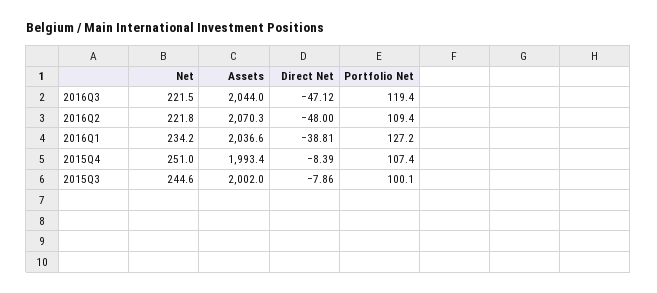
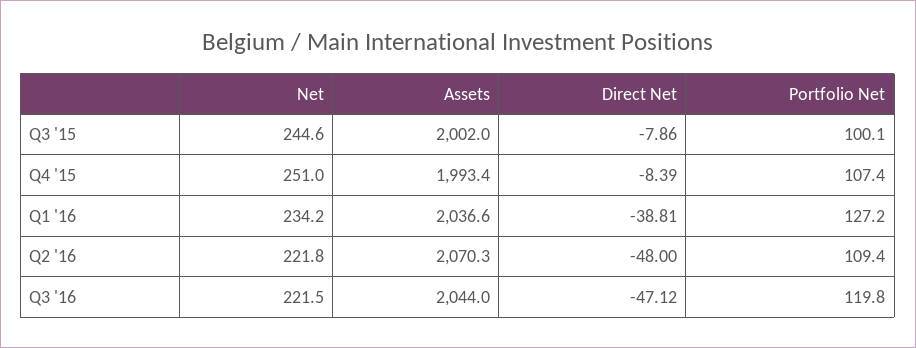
  {
    "Net": {
      "2016Q3": 221.5,
      "2016Q2": 221.8,
      "2016Q1": 234.2,
      "2015Q4": 251,
      "2015Q3": 244.6
    },
    "Assets": {
      "2016Q3": 2044,
      "2016Q2": 2070.3,
      "2016Q1": 2036.6,
      "2015Q4": 1993.4,
      "2015Q3": 2002
    },
    "Direct Net": {
      "2016Q3": -47.12,
      "2016Q2": -48,
      "2016Q1": -38.81,
      "2015Q4": -8.39,
      "2015Q3": -7.86
    },
    "Portfolio Net": {
-     "2016Q3": 119.4,
+     "2016Q3": 119.8,
      "2016Q2": 109.4,
      "2016Q1": 127.2,
      "2015Q4": 107.4,
      "2015Q3": 100.1
    }
  }

